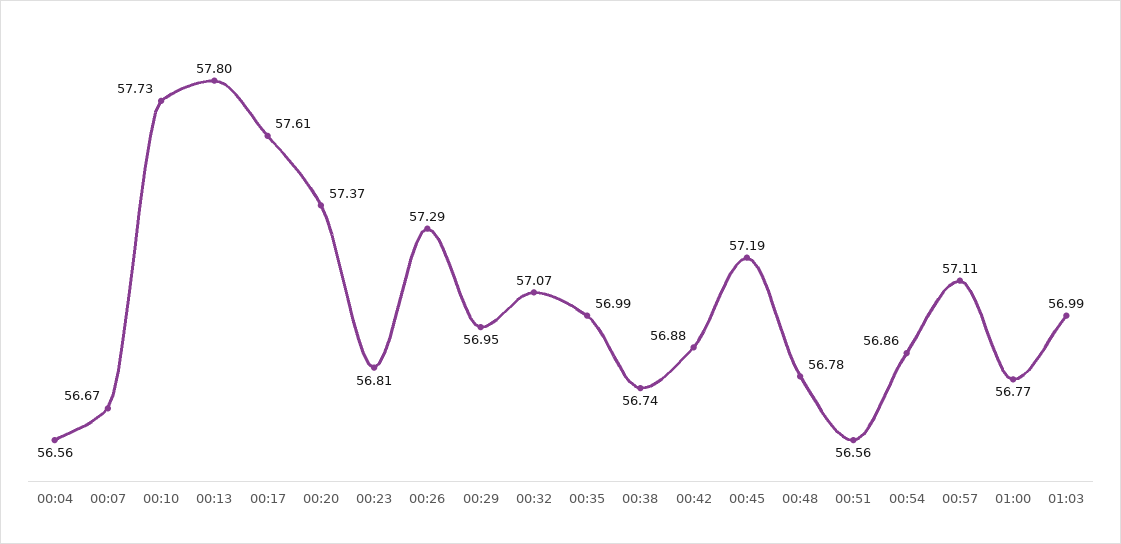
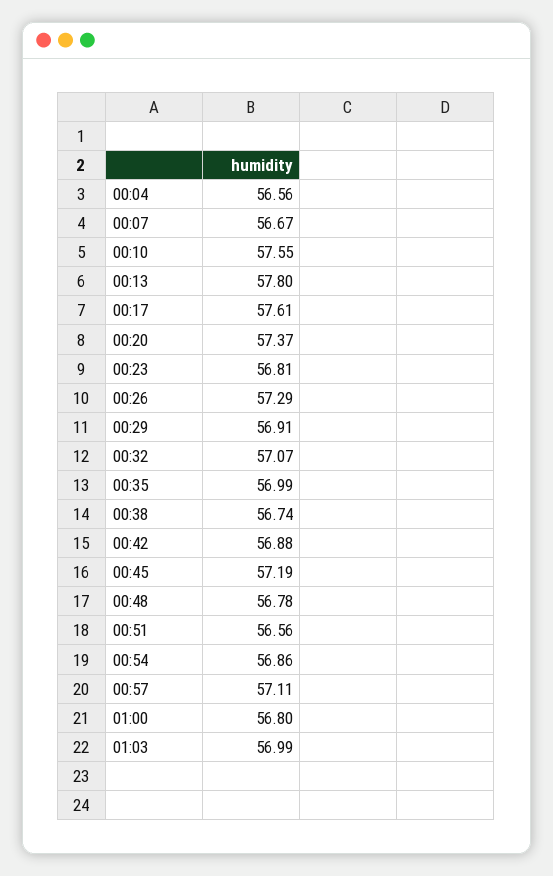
  {
    "00:04": 56.56,
    "00:07": 56.67,
-   "00:10": 57.73,
+   "00:10": 57.55,
    "00:13": 57.8,
    "00:17": 57.61,
    "00:20": 57.37,
    "00:23": 56.81,
    "00:26": 57.29,
-   "00:29": 56.95,
+   "00:29": 56.91,
    "00:32": 57.07,
    "00:35": 56.99,
    "00:38": 56.74,
    "00:42": 56.88,
    "00:45": 57.19,
    "00:48": 56.78,
    "00:51": 56.56,
    "00:54": 56.86,
    "00:57": 57.11,
-   "01:00": 56.77,
+   "01:00": 56.8,
    "01:03": 56.99
  }

